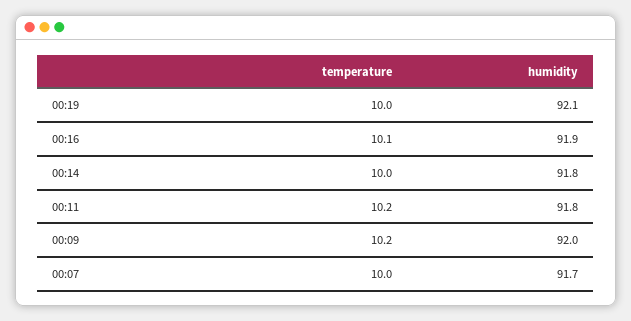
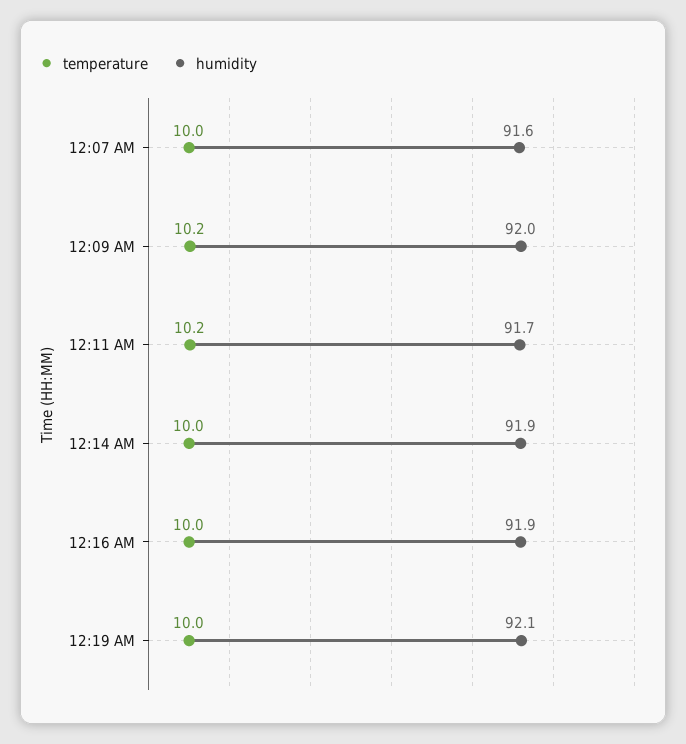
  {
    "temperature": {
      "00:19": 10,
-     "00:16": 10.1,
+     "00:16": 10,
      "00:14": 10,
      "00:11": 10.2,
      "00:09": 10.2,
      "00:07": 10
    },
    "humidity": {
      "00:19": 92.1,
      "00:16": 91.9,
-     "00:14": 91.8,
+     "00:14": 91.9,
-     "00:11": 91.8,
+     "00:11": 91.7,
      "00:09": 92,
-     "00:07": 91.7
+     "00:07": 91.6
    }
  }

